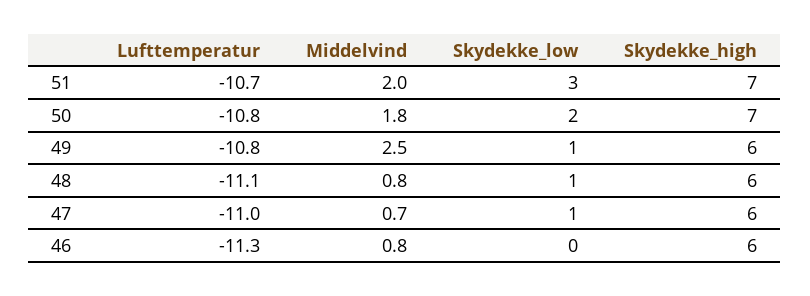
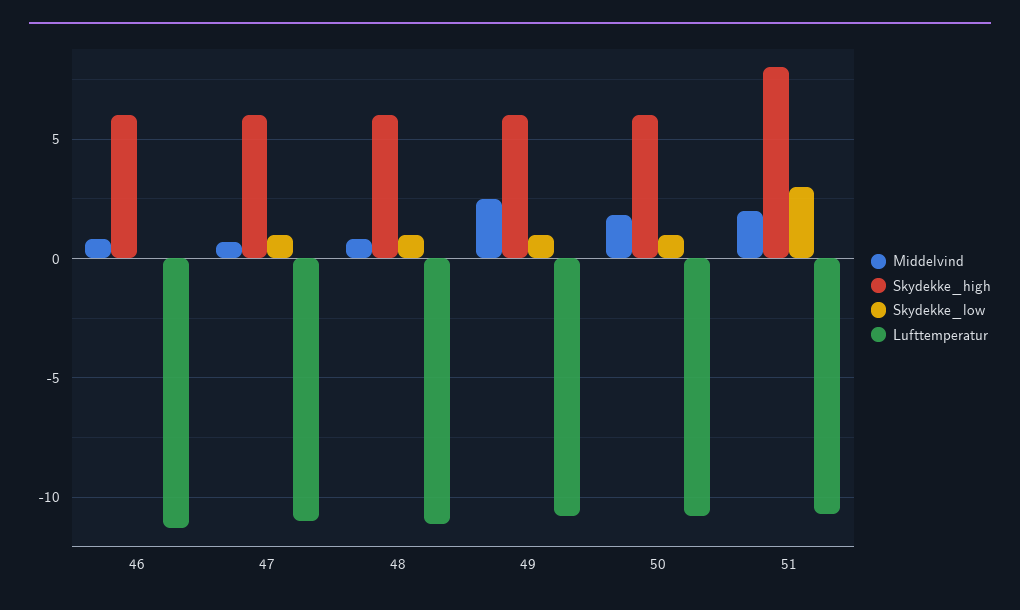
  {
    "Lufttemperatur": {
      "51": -10.7,
      "50": -10.8,
      "49": -10.8,
      "48": -11.1,
      "47": -11,
      "46": -11.3
    },
    "Middelvind": {
      "51": 2,
      "50": 1.8,
      "49": 2.5,
      "48": 0.8,
      "47": 0.7,
      "46": 0.8
    },
    "Skydekke_low": {
      "51": 3,
-     "50": 2,
+     "50": 1,
      "49": 1,
      "48": 1,
      "47": 1,
      "46": 0
    },
    "Skydekke_high": {
-     "51": 7,
+     "51": 8,
-     "50": 7,
+     "50": 6,
      "49": 6,
      "48": 6,
      "47": 6,
      "46": 6
    }
  }

